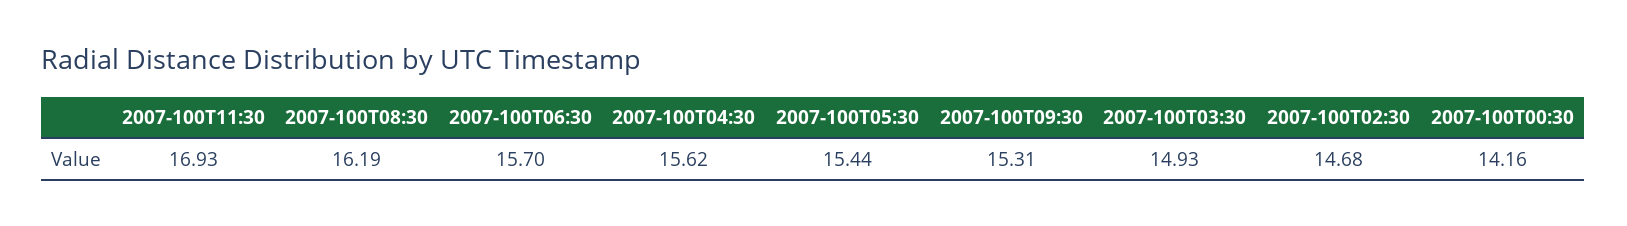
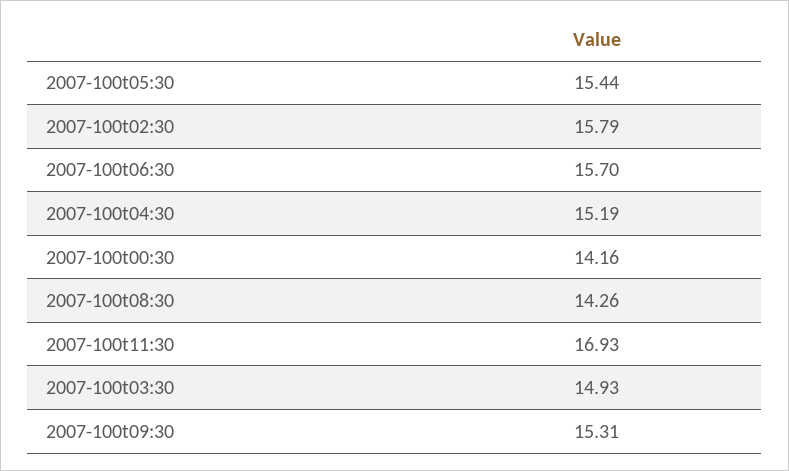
  {
    "2007-100T11:30": 16.93,
-   "2007-100T08:30": 16.19,
+   "2007-100T08:30": 14.26,
    "2007-100T06:30": 15.7,
-   "2007-100T04:30": 15.62,
+   "2007-100T04:30": 15.19,
    "2007-100T05:30": 15.44,
    "2007-100T09:30": 15.31,
    "2007-100T03:30": 14.93,
-   "2007-100T02:30": 14.68,
+   "2007-100T02:30": 15.79,
    "2007-100T00:30": 14.16
  }

